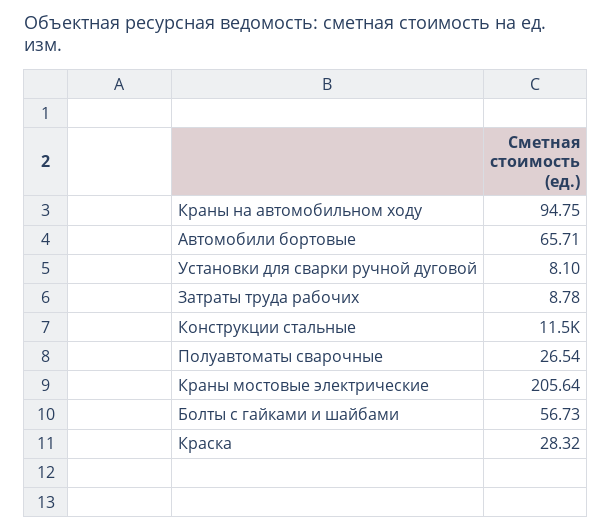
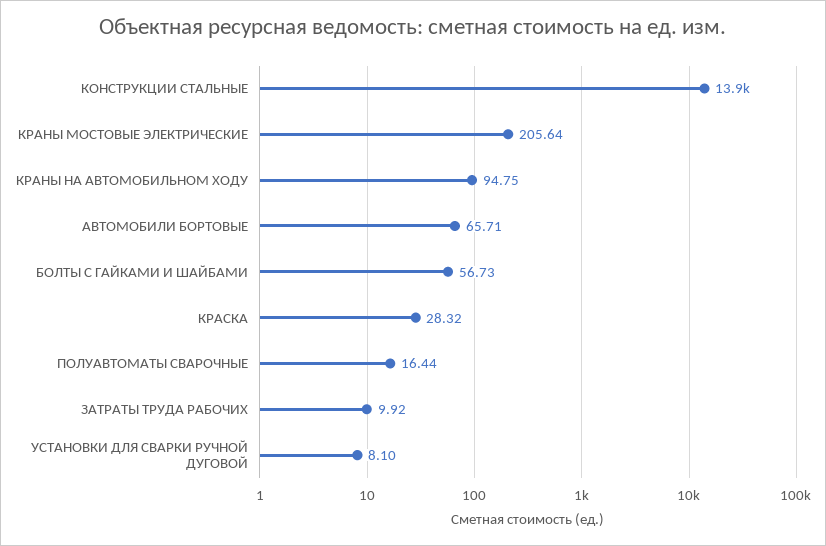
  {
    "Краны на автомобильном ходу": 94.75,
    "Автомобили бортовые": 65.71,
    "Установки для сварки ручной дуговой": 8.1,
-   "Затраты труда рабочих": 8.78,
+   "Затраты труда рабочих": 9.92,
-   "Конструкции стальные": 11500,
+   "Конструкции стальные": 13900,
-   "Полуавтоматы сварочные": 26.54,
+   "Полуавтоматы сварочные": 16.44,
    "Краны мостовые электрические": 205.64,
    "Болты с гайками и шайбами": 56.73,
    "Краска": 28.32
  }

